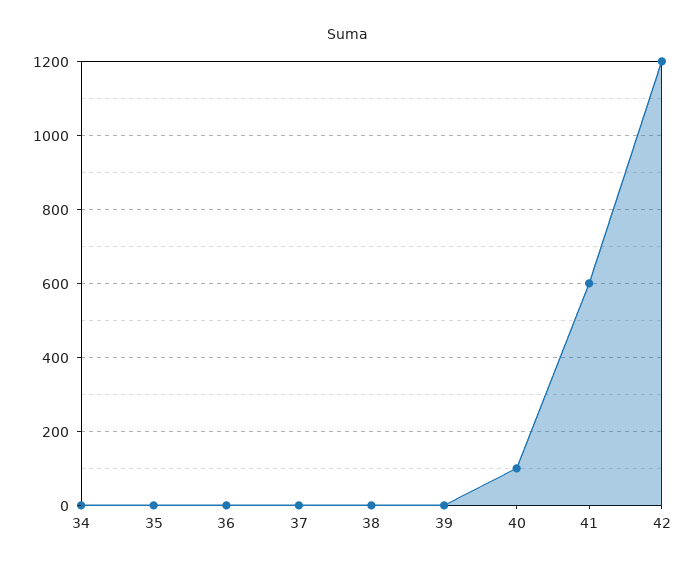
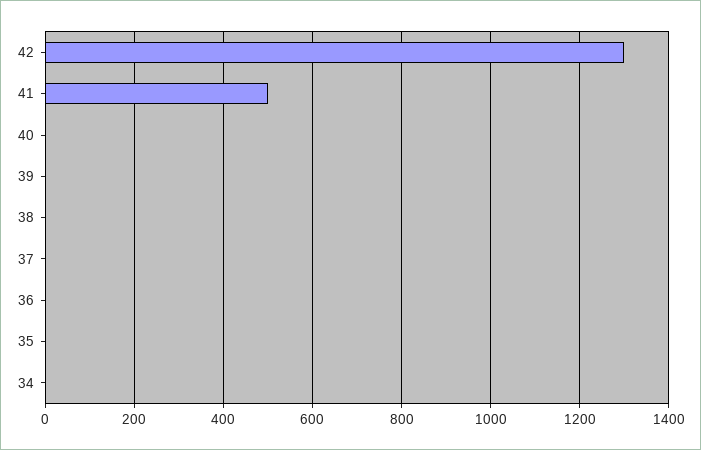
  {
    "34": 0,
    "35": 0,
    "36": 0,
    "37": 0,
    "38": 0,
    "39": 0,
-   "40": 100,
+   "40": 0,
-   "41": 600,
+   "41": 500,
-   "42": 1200
+   "42": 1300
  }

